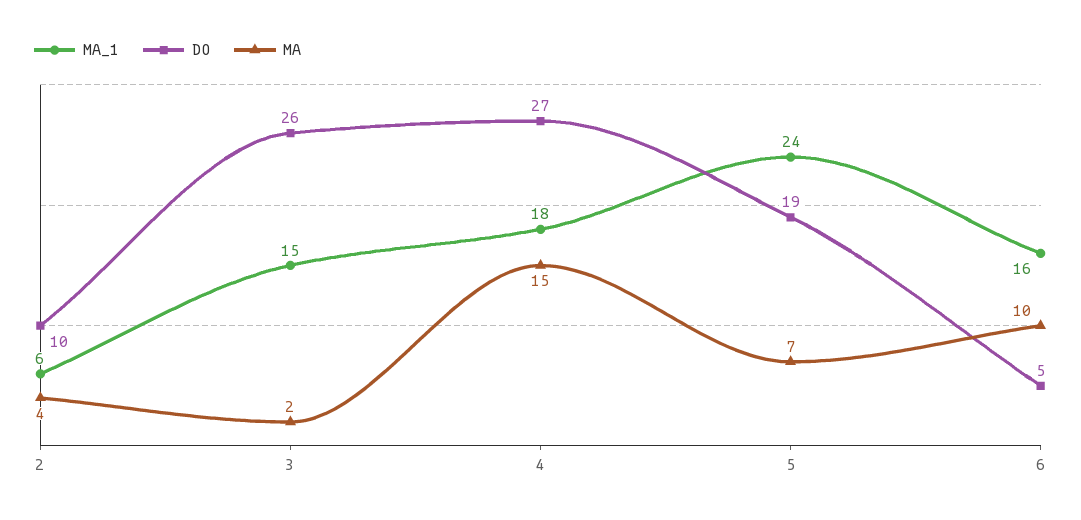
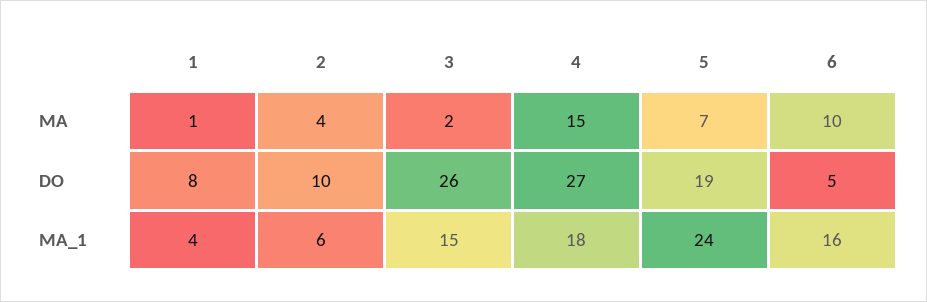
  {
    "MA_1": {
      "2": 6,
      "3": 15,
      "4": 18,
      "5": 24,
-     "6": 16
+     "6": 16,
+     "1": 4
    },
    "DO": {
      "2": 10,
      "3": 26,
      "4": 27,
      "5": 19,
-     "6": 5
+     "6": 5,
+     "1": 8
    },
    "MA": {
      "2": 4,
      "3": 2,
      "4": 15,
      "5": 7,
-     "6": 10
+     "6": 10,
+     "1": 1
    }
  }

